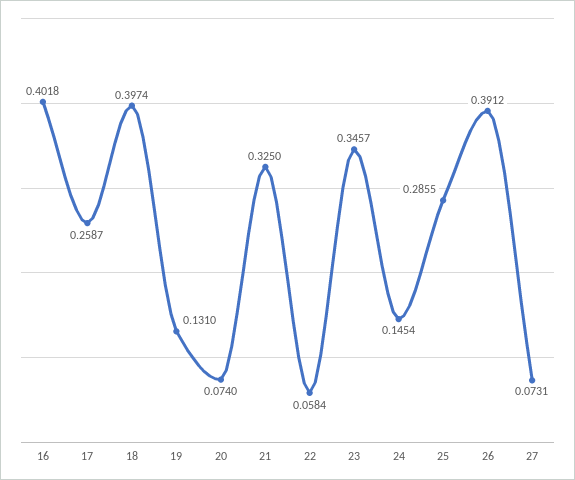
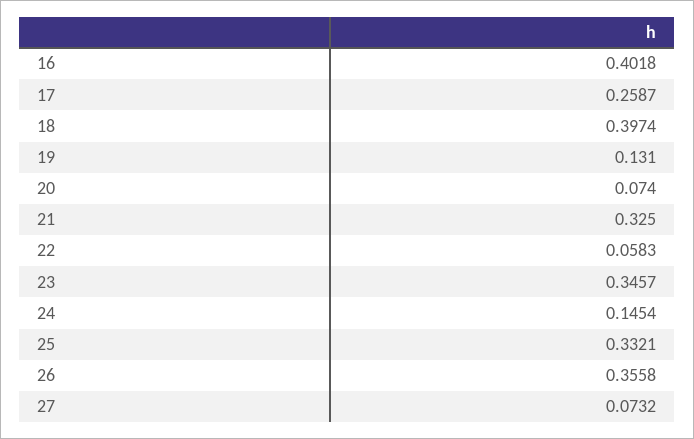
  {
    "16": 0.4018,
    "17": 0.2587,
    "18": 0.3974,
    "19": 0.131,
    "20": 0.074,
    "21": 0.325,
-   "22": 0.0584,
+   "22": 0.0583,
    "23": 0.3457,
    "24": 0.1454,
-   "25": 0.2855,
+   "25": 0.3321,
-   "26": 0.3912,
+   "26": 0.3558,
-   "27": 0.0731
+   "27": 0.0732
  }

